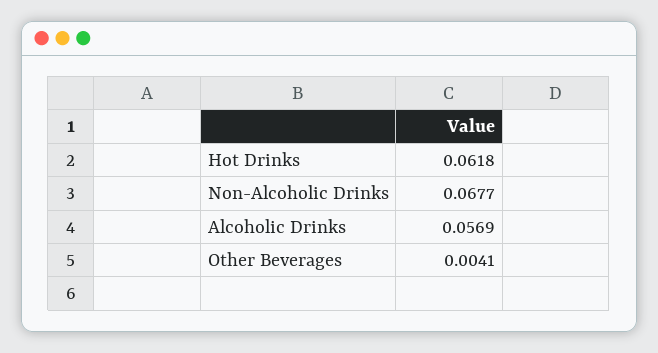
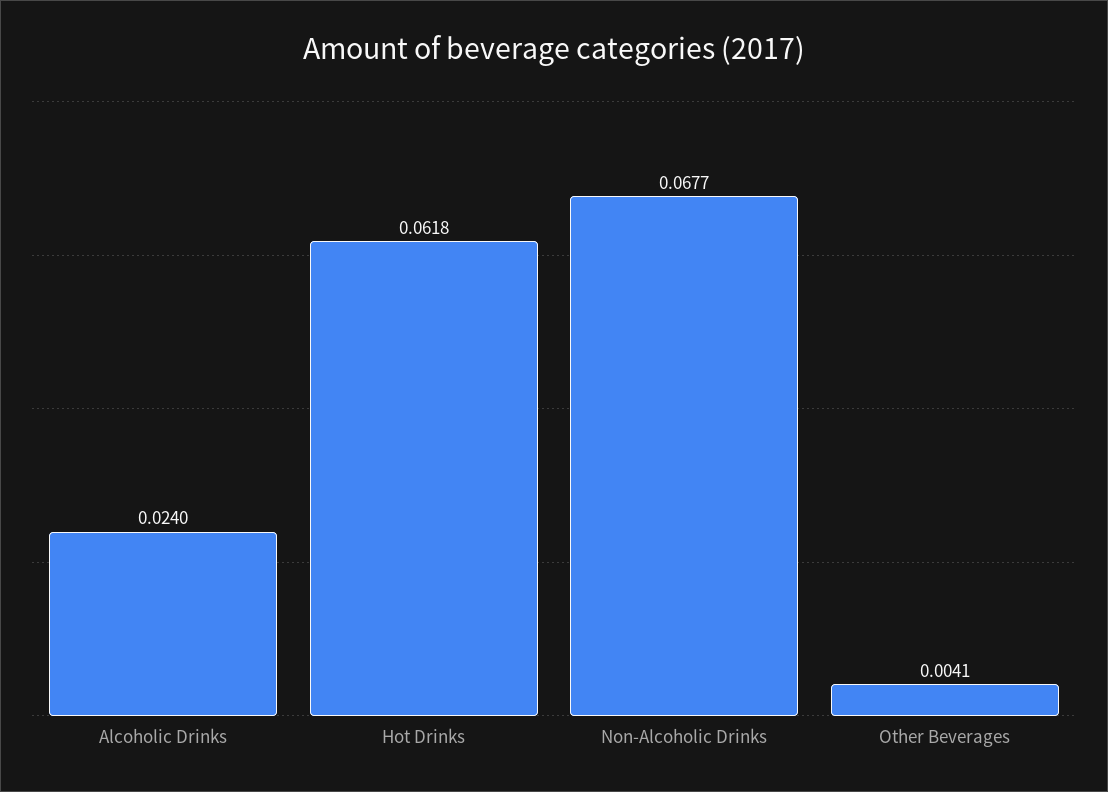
  {
    "Hot Drinks": 0.0618,
    "Non-Alcoholic Drinks": 0.0677,
-   "Alcoholic Drinks": 0.0569,
+   "Alcoholic Drinks": 0.024,
    "Other Beverages": 0.0041
  }

